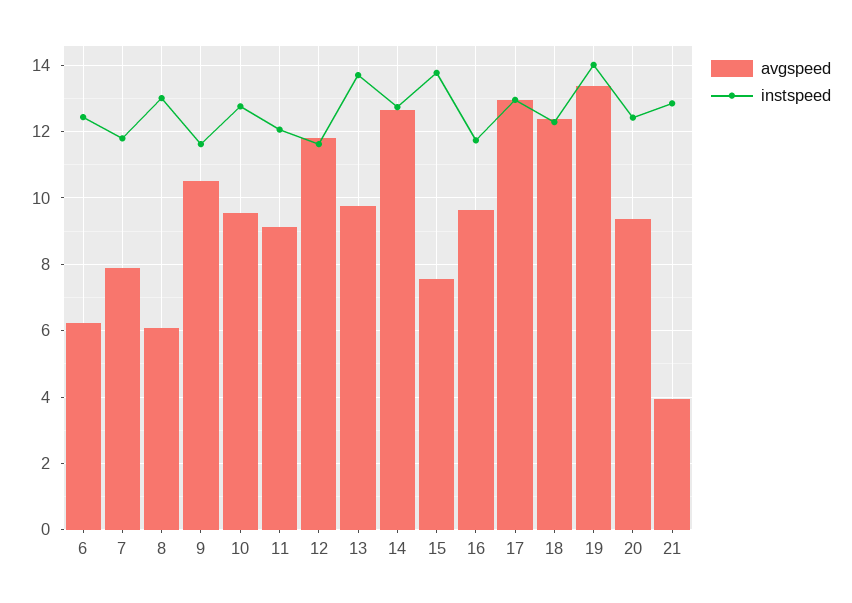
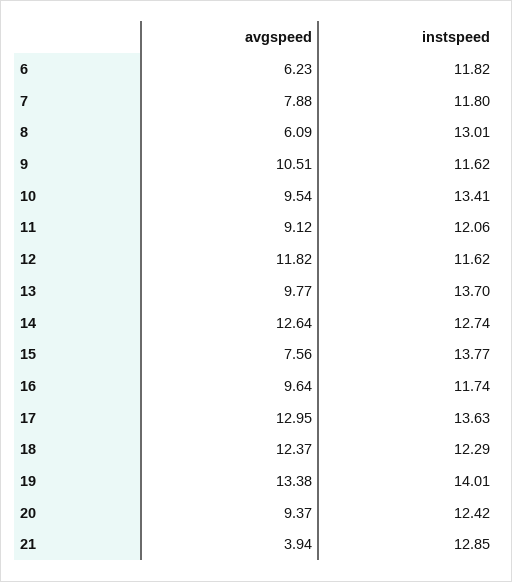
  {
    "avgspeed": {
      "6": 6.23,
      "7": 7.88,
      "8": 6.09,
      "9": 10.51,
      "10": 9.54,
      "11": 9.12,
      "12": 11.82,
      "13": 9.77,
      "14": 12.64,
      "15": 7.56,
      "16": 9.64,
      "17": 12.95,
      "18": 12.37,
      "19": 13.38,
      "20": 9.37,
      "21": 3.94
    },
    "instspeed": {
-     "6": 12.4,
+     "6": 11.82,
      "7": 11.8,
      "8": 13.01,
      "9": 11.62,
-     "10": 12.8,
+     "10": 13.41,
      "11": 12.06,
      "12": 11.62,
      "13": 13.7,
      "14": 12.74,
      "15": 13.77,
      "16": 11.74,
-     "17": 13,
+     "17": 13.63,
      "18": 12.29,
      "19": 14.01,
      "20": 12.42,
      "21": 12.85
    }
  }

